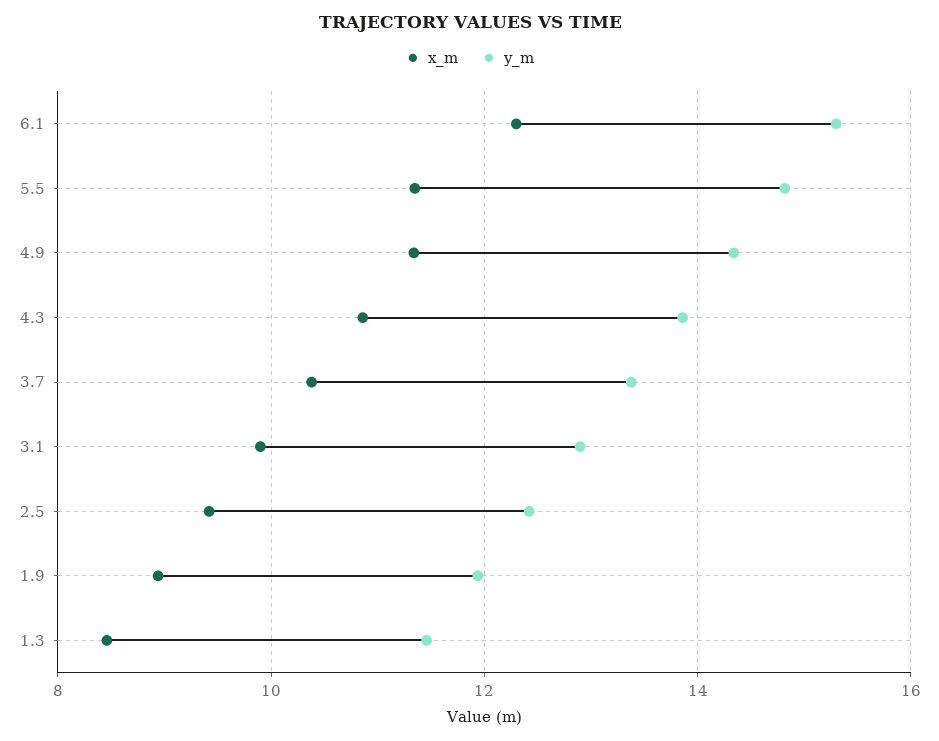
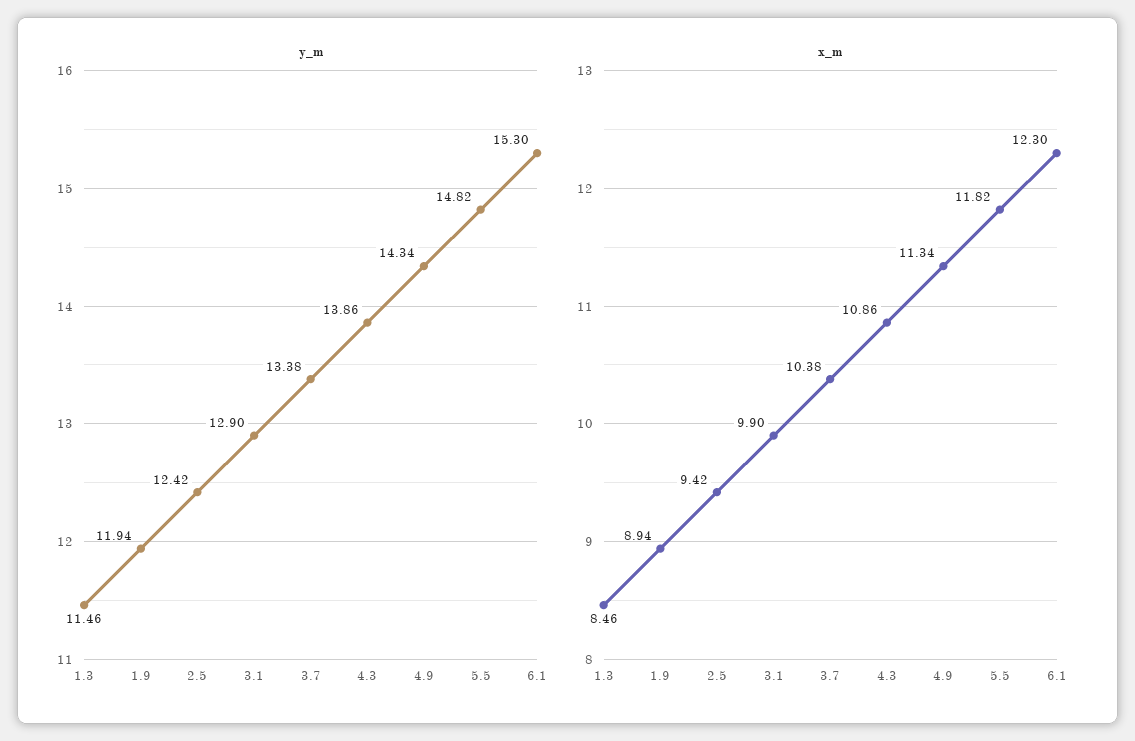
  {
    "x_m": {
      "6.1": 12.3,
-     "5.5": 11.4,
+     "5.5": 11.82,
      "4.9": 11.34,
      "4.3": 10.86,
      "3.7": 10.38,
      "3.1": 9.9,
      "2.5": 9.42,
      "1.9": 8.94,
      "1.3": 8.46
    },
    "y_m": {
      "6.1": 15.3,
      "5.5": 14.82,
      "4.9": 14.34,
      "4.3": 13.86,
      "3.7": 13.38,
      "3.1": 12.9,
      "2.5": 12.42,
      "1.9": 11.94,
      "1.3": 11.46
    }
  }

